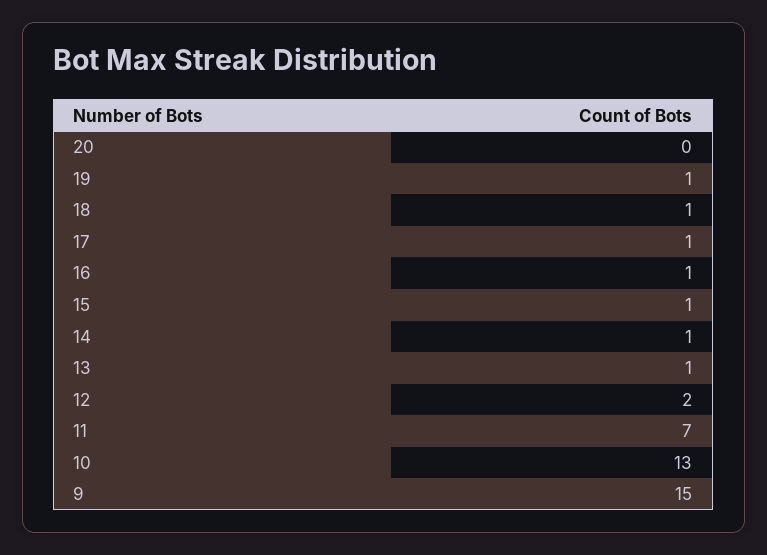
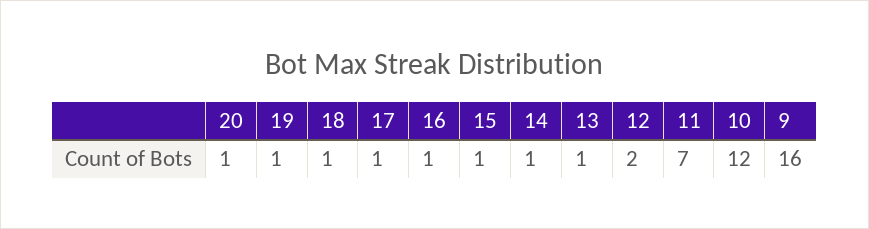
  {
-   "20": 0,
+   "20": 1,
    "19": 1,
    "18": 1,
    "17": 1,
    "16": 1,
    "15": 1,
    "14": 1,
    "13": 1,
    "12": 2,
    "11": 7,
-   "10": 13,
+   "10": 12,
-   "9": 15
+   "9": 16
  }

